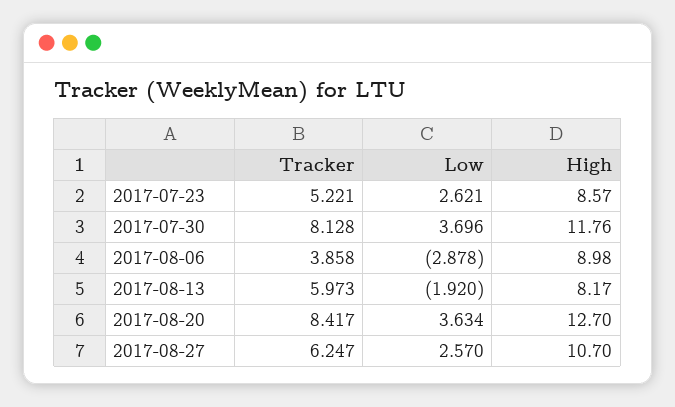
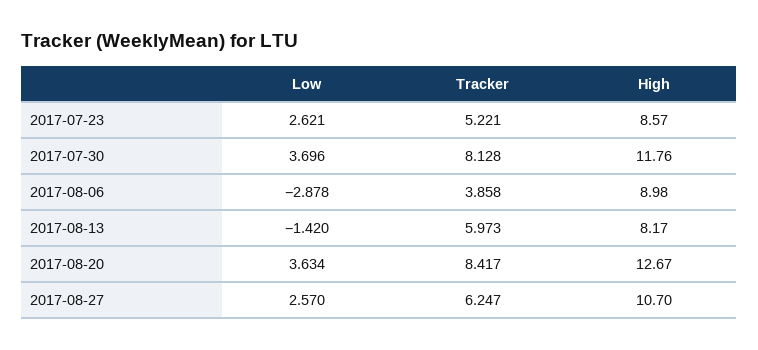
  {
    "Tracker": {
      "2017-07-23": 5.221,
      "2017-07-30": 8.128,
      "2017-08-06": 3.858,
      "2017-08-13": 5.973,
      "2017-08-20": 8.417,
      "2017-08-27": 6.247
    },
    "Low": {
      "2017-07-23": 2.621,
      "2017-07-30": 3.696,
      "2017-08-06": -2.878,
-     "2017-08-13": -1.92,
+     "2017-08-13": -1.42,
      "2017-08-20": 3.634,
      "2017-08-27": 2.57
    },
    "High": {
      "2017-07-23": 8.57,
      "2017-07-30": 11.76,
      "2017-08-06": 8.98,
      "2017-08-13": 8.17,
-     "2017-08-20": 12.7,
+     "2017-08-20": 12.67,
      "2017-08-27": 10.7
    }
  }

